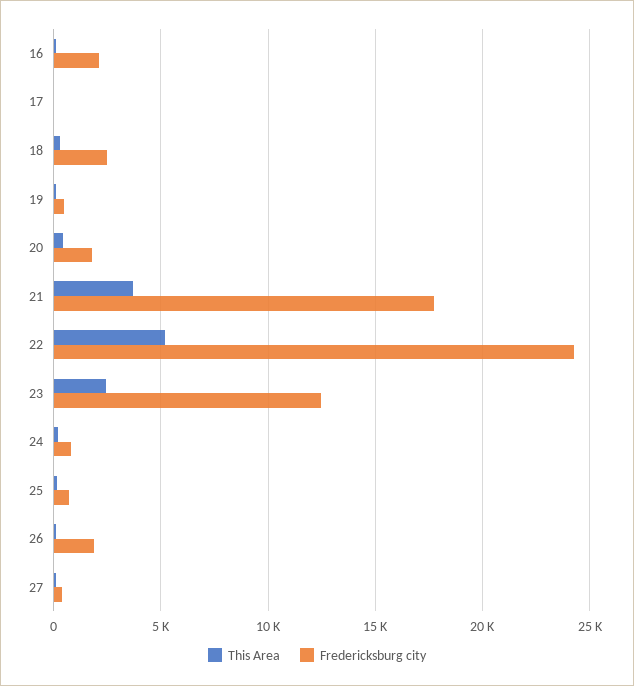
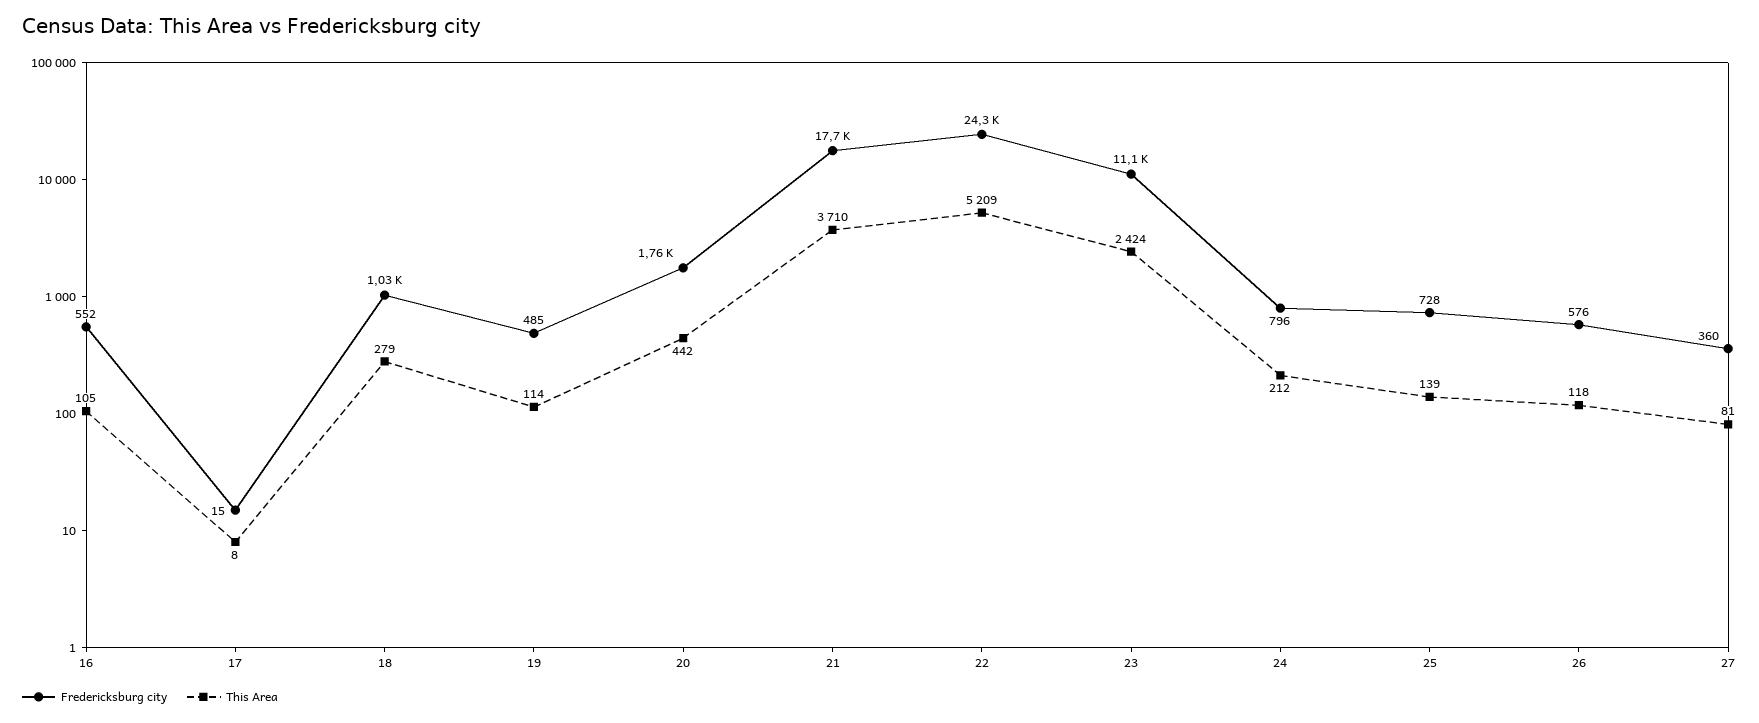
  {
    "This Area": {
      "16": 105,
      "17": 8,
      "18": 279,
      "19": 114,
      "20": 442,
      "21": 3710,
      "22": 5209,
      "23": 2424,
      "24": 212,
      "25": 139,
      "26": 118,
      "27": 81
    },
    "Fredericksburg city": {
-     "16": 2000,
+     "16": 552,
      "17": 15,
-     "18": 2500,
+     "18": 1030,
      "19": 485,
      "20": 1760,
      "21": 17700,
      "22": 24300,
-     "23": 12500,
+     "23": 11100,
      "24": 796,
      "25": 728,
-     "26": 2000,
+     "26": 576,
      "27": 360
    }
  }

